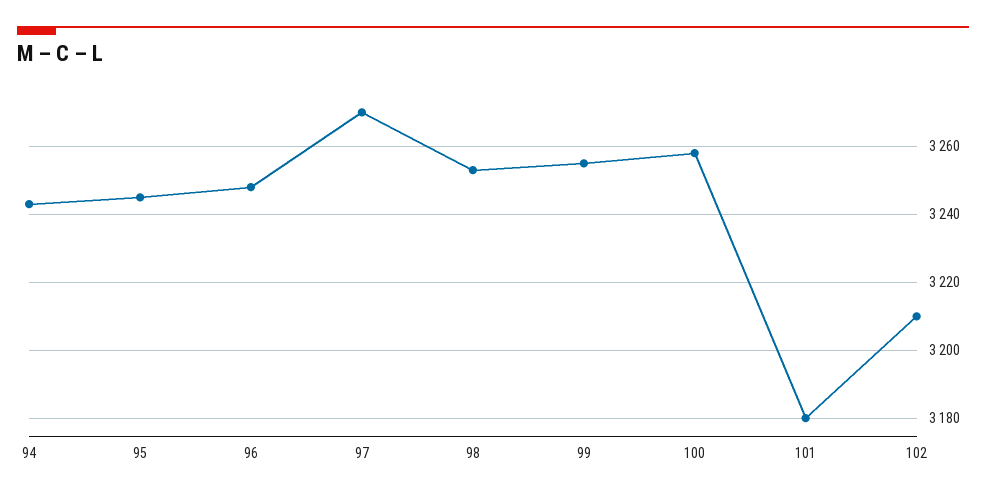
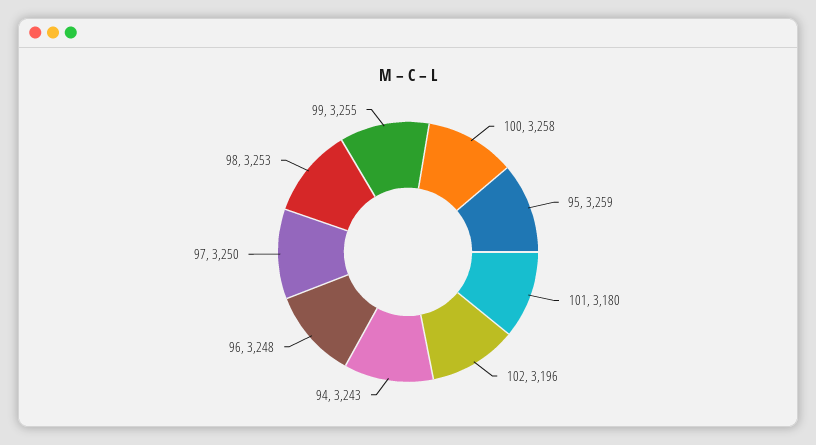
  {
    "94": 3243,
-   "95": 3245,
+   "95": 3259,
    "96": 3248,
-   "97": 3270,
+   "97": 3250,
    "98": 3253,
    "99": 3255,
    "100": 3258,
    "101": 3180,
-   "102": 3210
+   "102": 3196
  }

